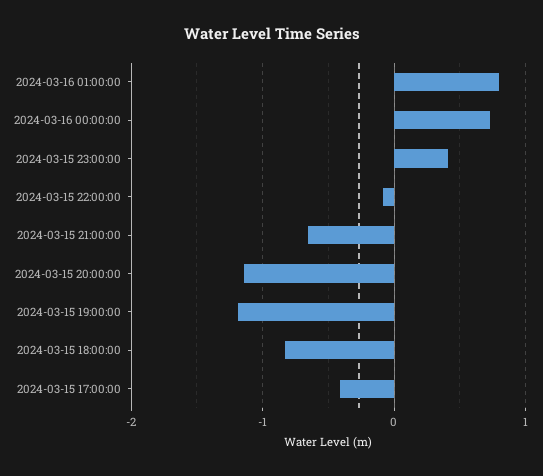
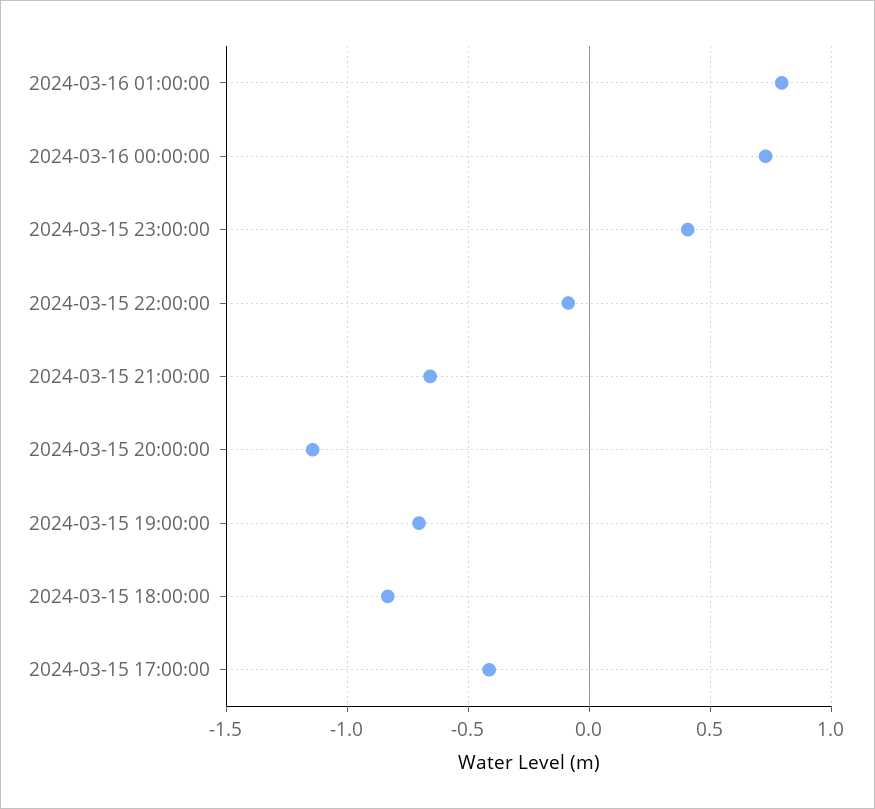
  {
    "2024-03-16 01:00:00": 0.8,
    "2024-03-16 00:00:00": 0.75,
    "2024-03-15 23:00:00": 0.4,
    "2024-03-15 22:00:00": -0.1,
    "2024-03-15 21:00:00": -0.65,
    "2024-03-15 20:00:00": -1.15,
-   "2024-03-15 19:00:00": -1.2,
+   "2024-03-15 19:00:00": -0.7,
    "2024-03-15 18:00:00": -0.85,
    "2024-03-15 17:00:00": -0.4
  }

